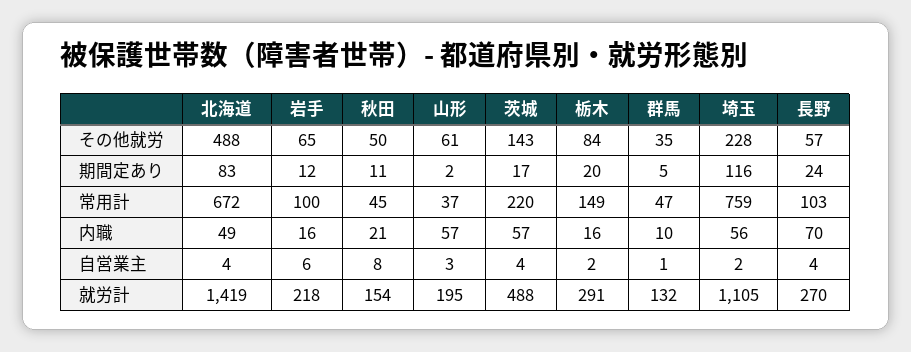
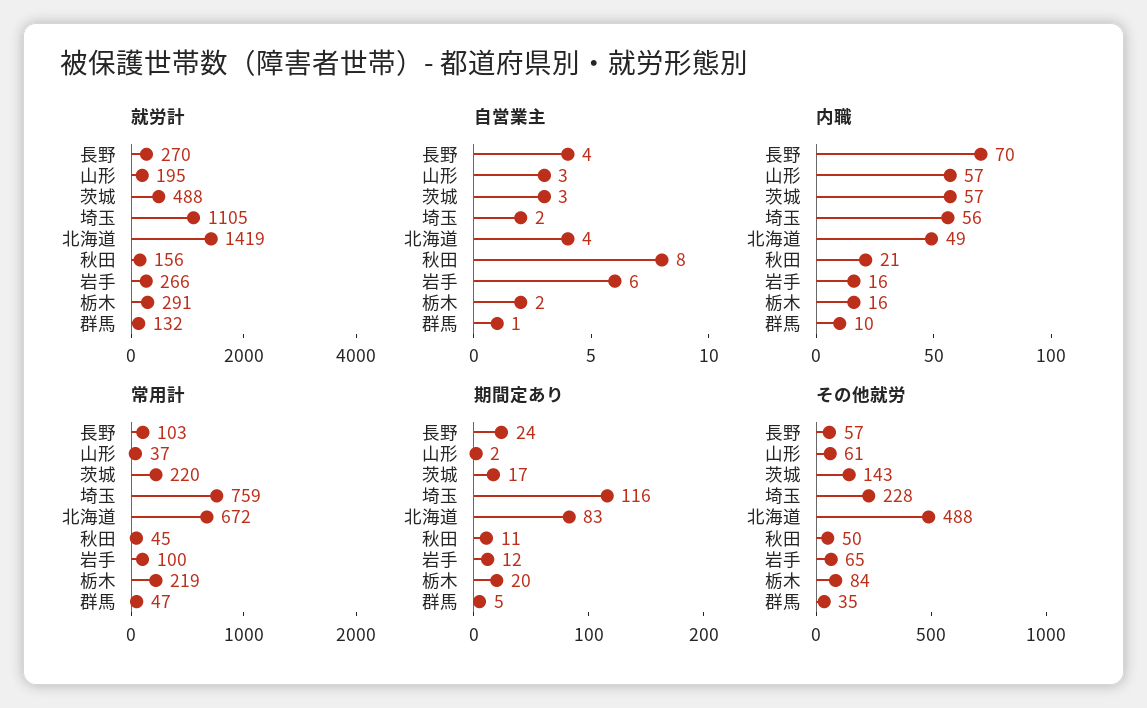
  {
    "その他就労": {
      "北海道": 488,
      "岩手": 65,
      "秋田": 50,
      "山形": 61,
      "茨城": 143,
      "栃木": 84,
      "群馬": 35,
      "埼玉": 228,
      "長野": 57
    },
    "期間定あり": {
      "北海道": 83,
      "岩手": 12,
      "秋田": 11,
      "山形": 2,
      "茨城": 17,
      "栃木": 20,
      "群馬": 5,
      "埼玉": 116,
      "長野": 24
    },
    "常用計": {
      "北海道": 672,
      "岩手": 100,
      "秋田": 45,
      "山形": 37,
      "茨城": 220,
-     "栃木": 149,
+     "栃木": 219,
      "群馬": 47,
      "埼玉": 759,
      "長野": 103
    },
    "内職": {
      "北海道": 49,
      "岩手": 16,
      "秋田": 21,
      "山形": 57,
      "茨城": 57,
      "栃木": 16,
      "群馬": 10,
      "埼玉": 56,
      "長野": 70
    },
    "自営業主": {
      "北海道": 4,
      "岩手": 6,
      "秋田": 8,
      "山形": 3,
-     "茨城": 4,
+     "茨城": 3,
      "栃木": 2,
      "群馬": 1,
      "埼玉": 2,
      "長野": 4
    },
    "就労計": {
      "北海道": 1419,
-     "岩手": 218,
+     "岩手": 266,
-     "秋田": 154,
+     "秋田": 156,
      "山形": 195,
      "茨城": 488,
      "栃木": 291,
      "群馬": 132,
      "埼玉": 1105,
      "長野": 270
    }
  }

